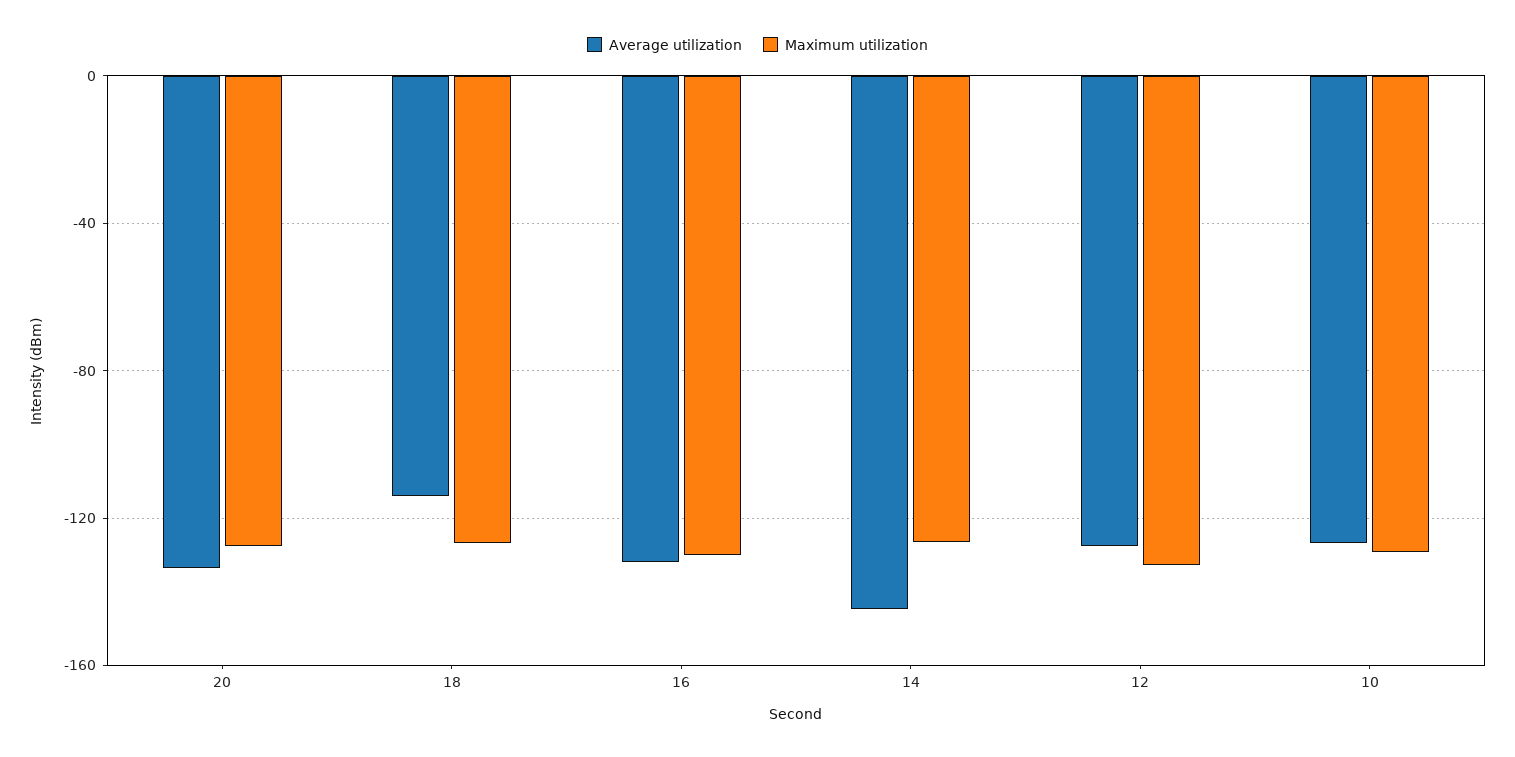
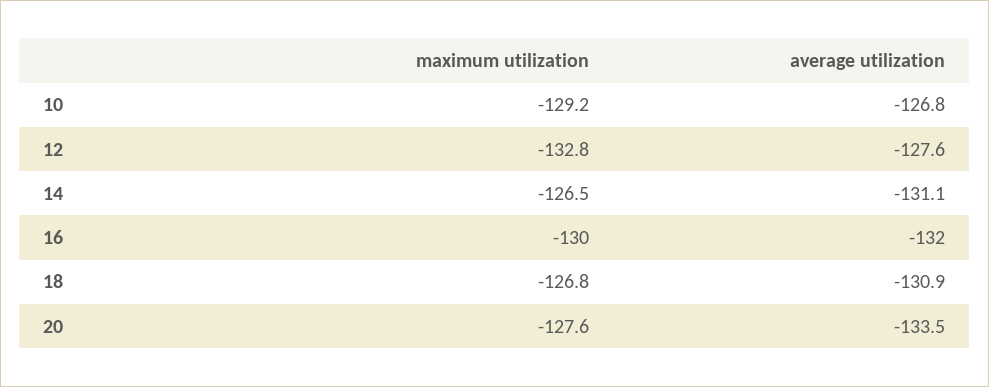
  {
    "Average utilization": {
      "20": -133.5,
-     "18": -115,
+     "18": -130.9,
      "16": -132,
-     "14": -145,
+     "14": -131.1,
      "12": -127.6,
      "10": -126.8
    },
    "Maximum utilization": {
      "20": -127.6,
      "18": -126.8,
      "16": -130,
      "14": -126.5,
      "12": -132.8,
      "10": -129.2
    }
  }

